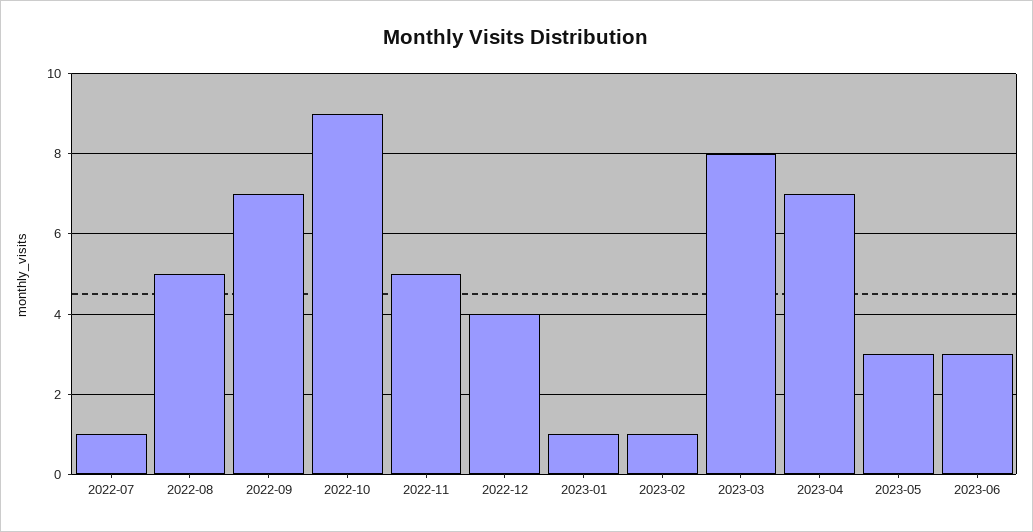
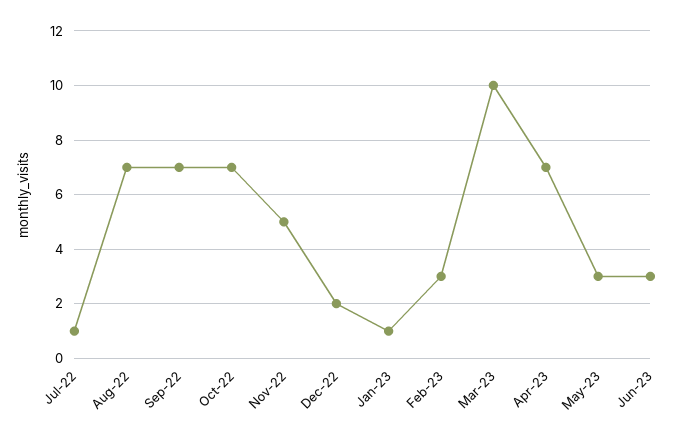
  {
    "2022-07": 1,
-   "2022-08": 5,
+   "2022-08": 7,
    "2022-09": 7,
-   "2022-10": 9,
+   "2022-10": 7,
    "2022-11": 5,
-   "2022-12": 4,
+   "2022-12": 2,
    "2023-01": 1,
-   "2023-02": 1,
+   "2023-02": 3,
-   "2023-03": 8,
+   "2023-03": 10,
    "2023-04": 7,
    "2023-05": 3,
    "2023-06": 3
  }

